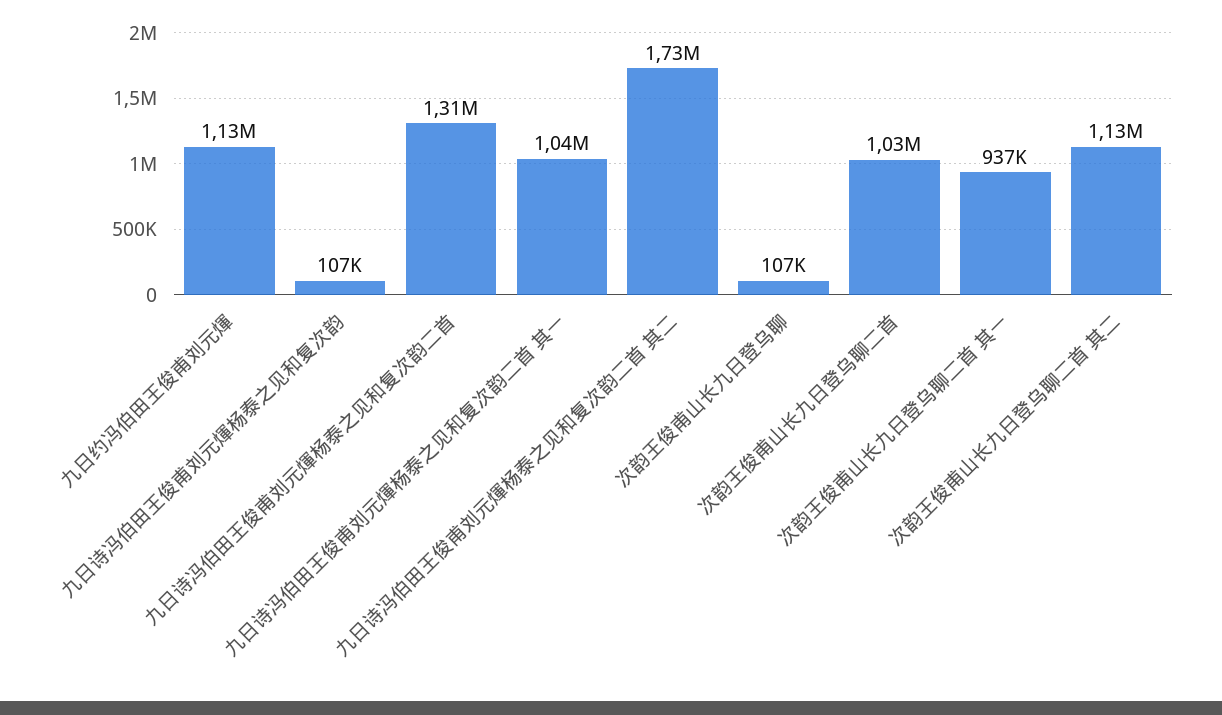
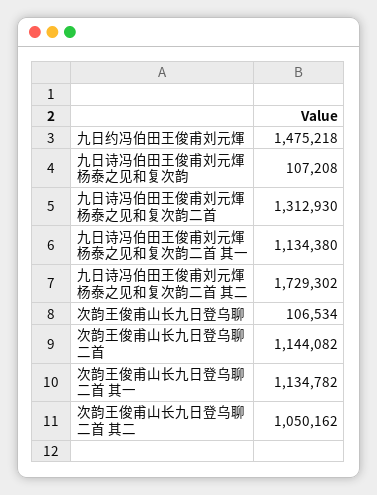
  {
-   "九日约冯伯田王俊甫刘元煇": 1130000,
+   "九日约冯伯田王俊甫刘元煇": 1475218,
    "九日诗冯伯田王俊甫刘元煇杨泰之见和复次韵": 107208,
    "九日诗冯伯田王俊甫刘元煇杨泰之见和复次韵二首": 1312930,
-   "九日诗冯伯田王俊甫刘元煇杨泰之见和复次韵二首 其一": 1040000,
+   "九日诗冯伯田王俊甫刘元煇杨泰之见和复次韵二首 其一": 1134380,
    "九日诗冯伯田王俊甫刘元煇杨泰之见和复次韵二首 其二": 1729302,
    "次韵王俊甫山长九日登乌聊": 106534,
-   "次韵王俊甫山长九日登乌聊二首": 1030000,
+   "次韵王俊甫山长九日登乌聊二首": 1144082,
-   "次韵王俊甫山长九日登乌聊二首 其一": 937000,
+   "次韵王俊甫山长九日登乌聊二首 其一": 1134782,
-   "次韵王俊甫山长九日登乌聊二首 其二": 1130000
+   "次韵王俊甫山长九日登乌聊二首 其二": 1050162
  }

